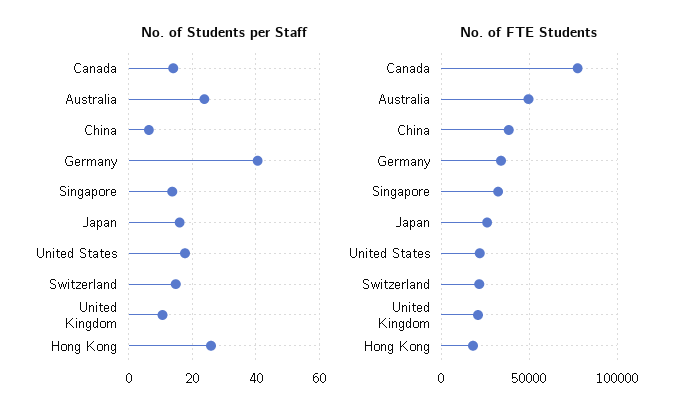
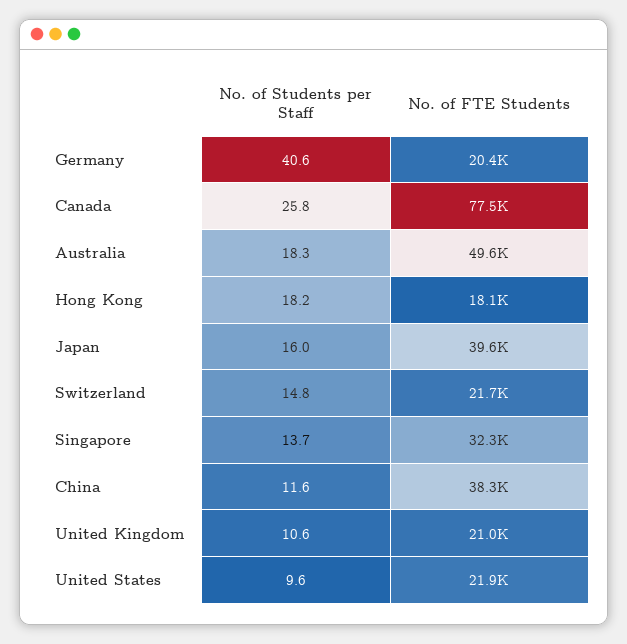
  {
    "No. of Students per Staff": {
-     "Canada": 14,
+     "Canada": 25.8,
-     "Australia": 24,
+     "Australia": 18.3,
-     "China": 6,
+     "China": 11.6,
      "Germany": 40.6,
      "Singapore": 13.7,
      "Japan": 16,
-     "United States": 18,
+     "United States": 9.6,
      "Switzerland": 14.8,
      "United Kingdom": 10.6,
-     "Hong Kong": 26
+     "Hong Kong": 18.2
    },
    "No. of FTE Students": {
      "Canada": 77500,
      "Australia": 49600,
      "China": 38300,
-     "Germany": 35000,
+     "Germany": 20400,
      "Singapore": 32300,
-     "Japan": 25000,
+     "Japan": 39600,
      "United States": 21900,
      "Switzerland": 21700,
      "United Kingdom": 21000,
      "Hong Kong": 18100
    }
  }

